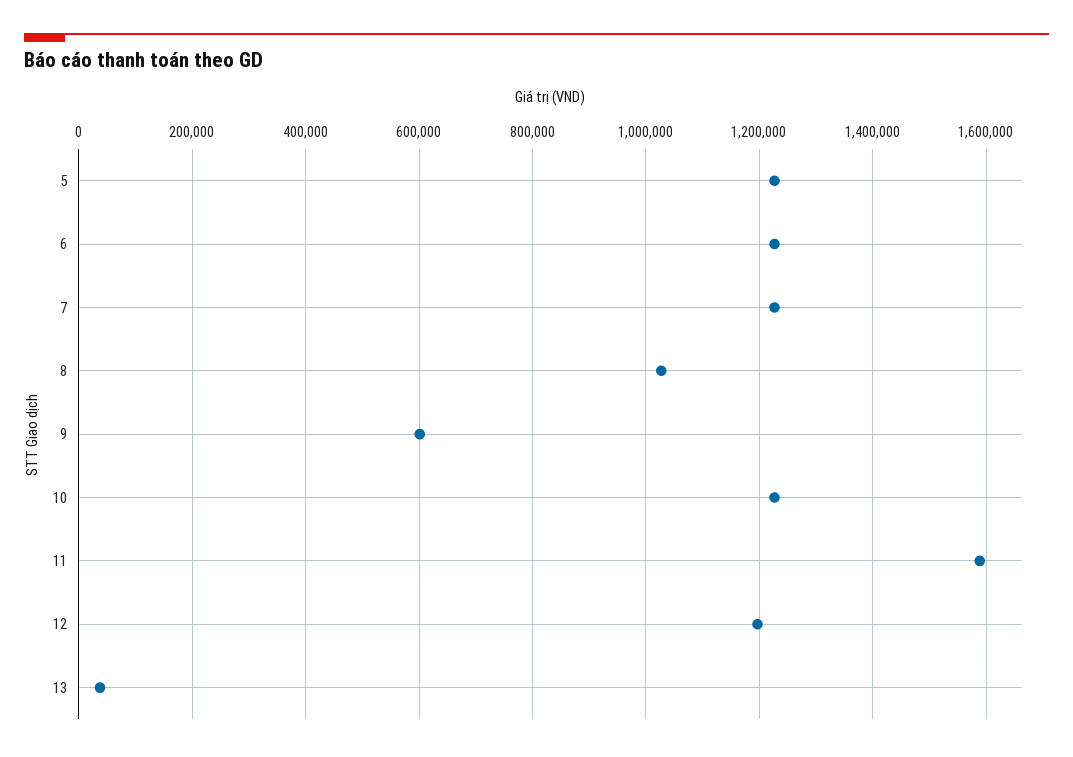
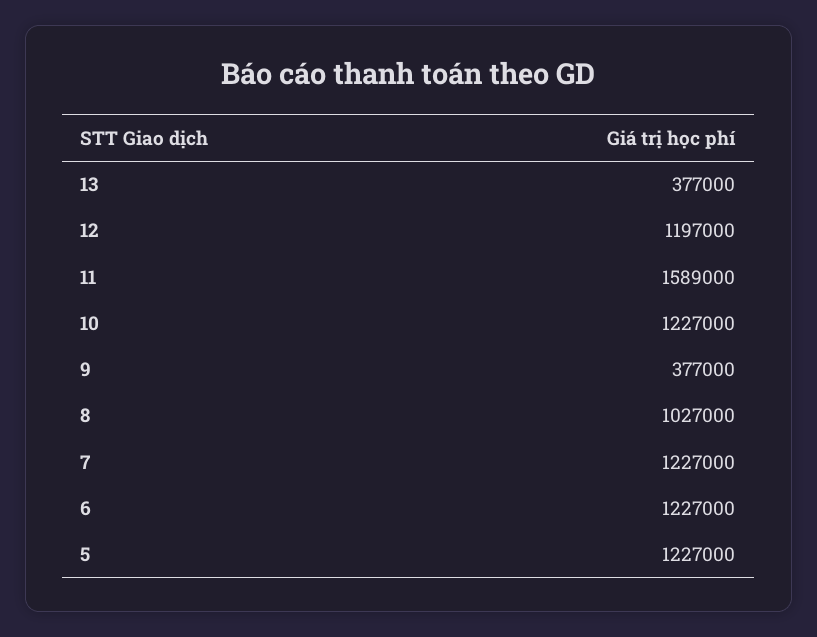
  {
    "5": 1227000,
    "6": 1227000,
    "7": 1227000,
    "8": 1027000,
-   "9": 600000,
+   "9": 377000,
    "10": 1227000,
    "11": 1589000,
    "12": 1197000,
-   "13": 40000
+   "13": 377000
  }

